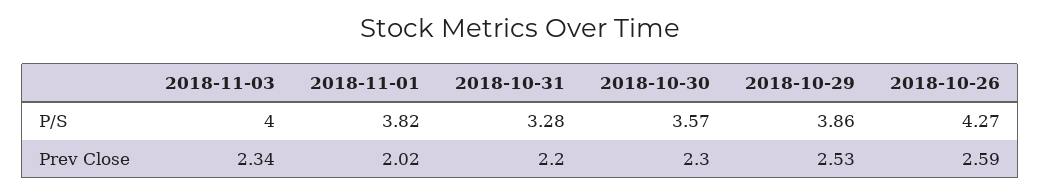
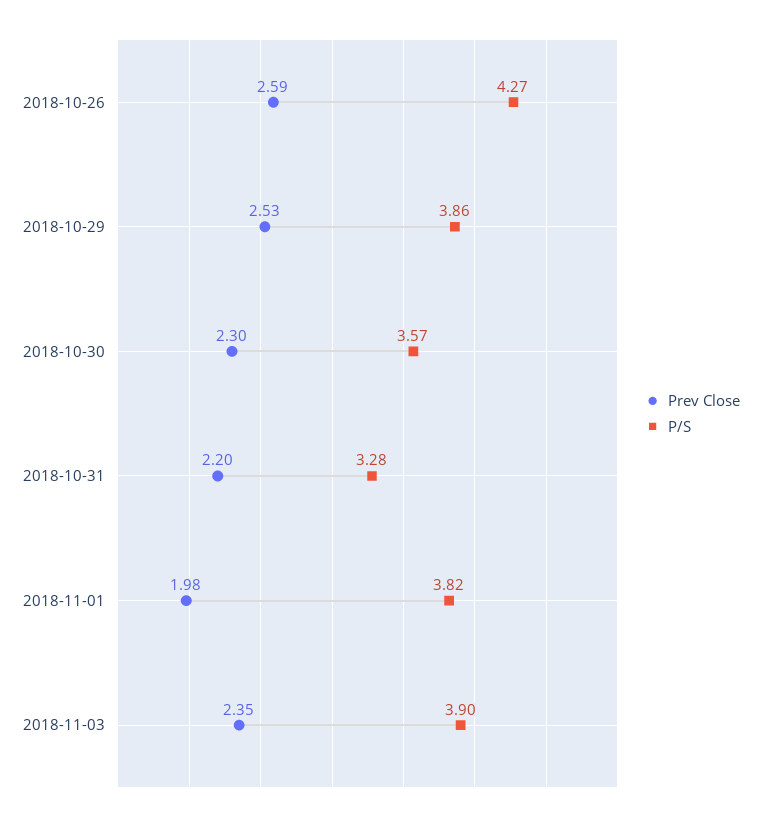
  {
    "P/S": {
-     "2018-11-03": 4,
+     "2018-11-03": 3.9,
      "2018-11-01": 3.82,
      "2018-10-31": 3.28,
      "2018-10-30": 3.57,
      "2018-10-29": 3.86,
      "2018-10-26": 4.27
    },
    "Prev Close": {
-     "2018-11-03": 2.34,
+     "2018-11-03": 2.35,
-     "2018-11-01": 2.02,
+     "2018-11-01": 1.98,
      "2018-10-31": 2.2,
      "2018-10-30": 2.3,
      "2018-10-29": 2.53,
      "2018-10-26": 2.59
    }
  }

